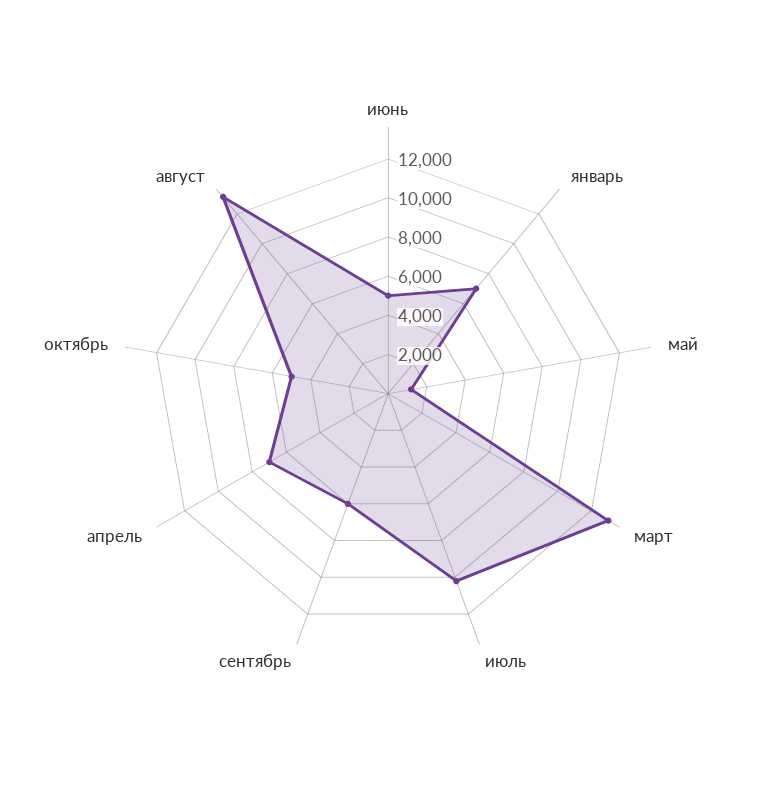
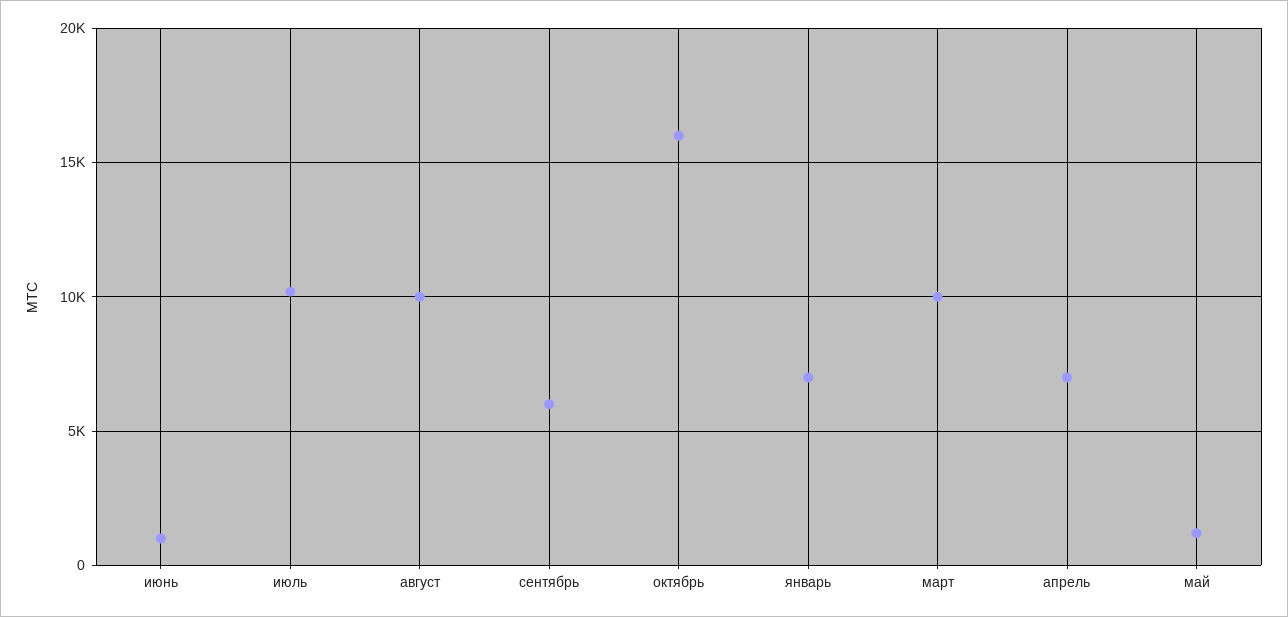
  {
-   "июнь": 5000,
+   "июнь": 1000,
    "январь": 7000,
    "май": 1000,
-   "март": 13000,
+   "март": 10000,
    "июль": 10000,
    "сентябрь": 6000,
    "апрель": 7000,
-   "октябрь": 5000,
+   "октябрь": 16000,
-   "август": 13000
+   "август": 10000
  }

